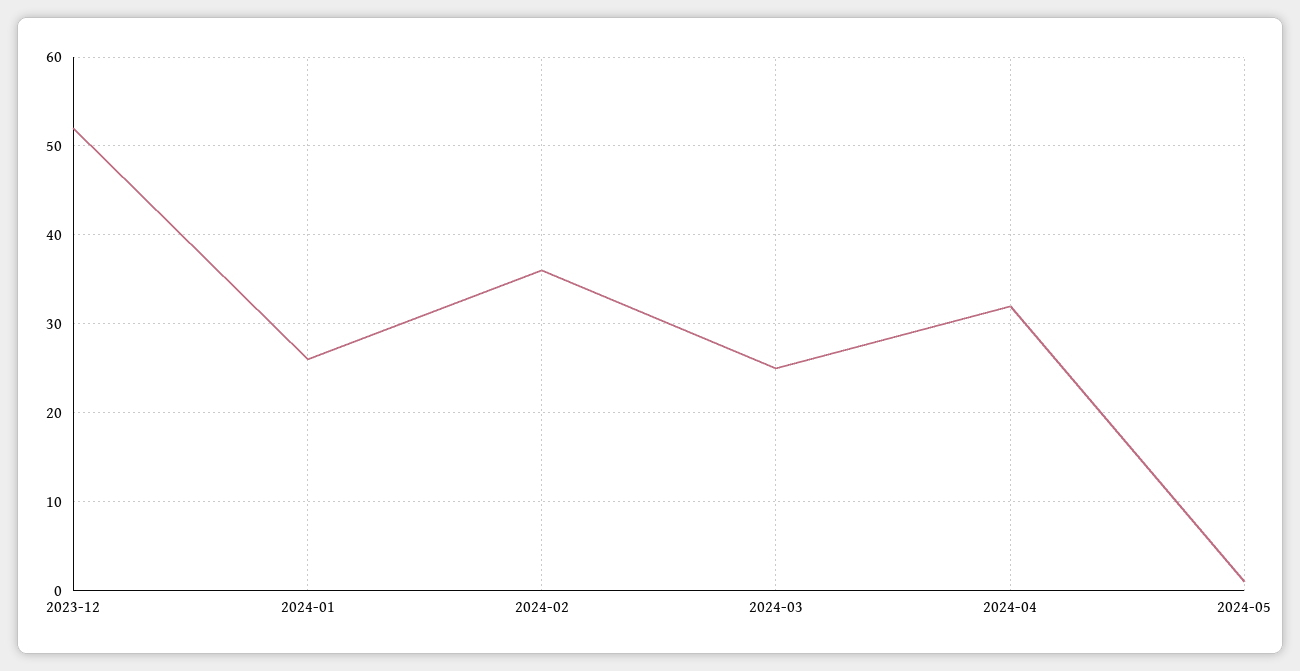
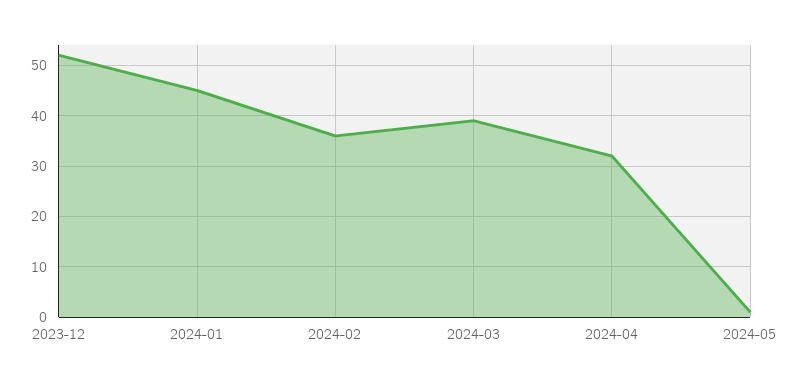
  {
    "2023-12": 52,
-   "2024-01": 26,
+   "2024-01": 45,
    "2024-02": 36,
-   "2024-03": 25,
+   "2024-03": 40,
    "2024-04": 32,
    "2024-05": 1
  }

